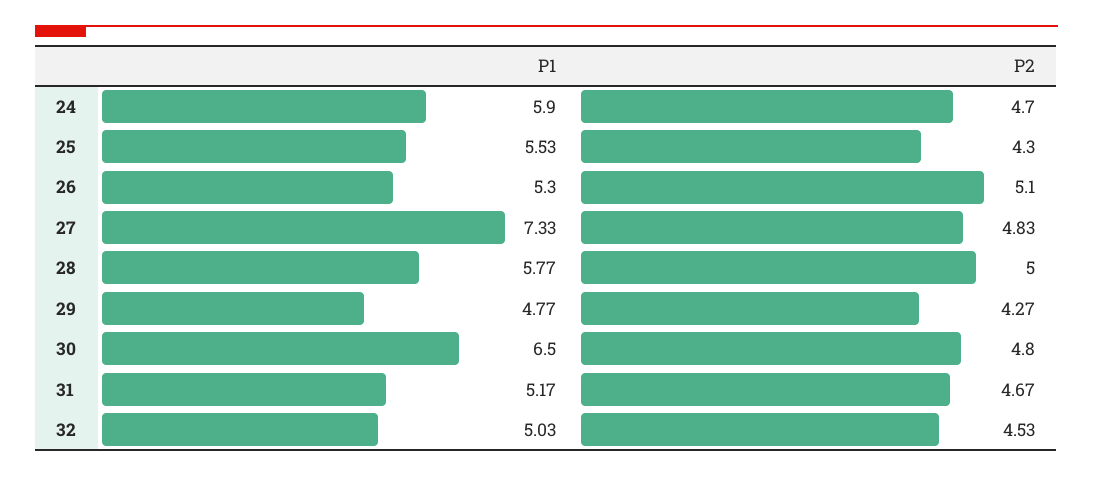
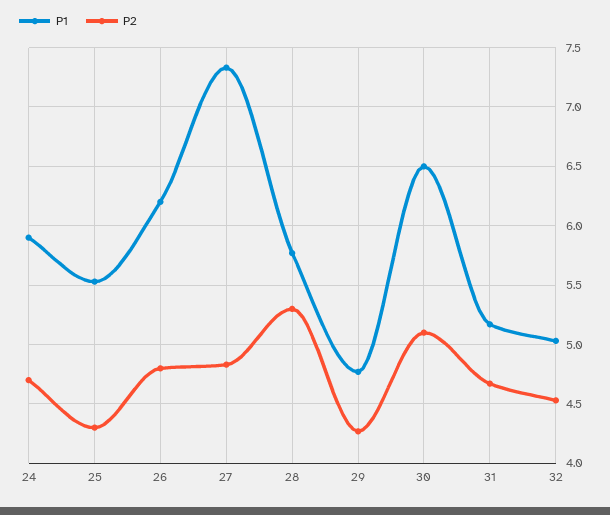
  {
    "P1": {
      "24": 5.9,
      "25": 5.53,
-     "26": 5.3,
+     "26": 6.2,
      "27": 7.33,
      "28": 5.77,
      "29": 4.77,
      "30": 6.5,
      "31": 5.17,
      "32": 5.03
    },
    "P2": {
      "24": 4.7,
      "25": 4.3,
-     "26": 5.1,
+     "26": 4.8,
      "27": 4.83,
-     "28": 5,
+     "28": 5.3,
      "29": 4.27,
-     "30": 4.8,
+     "30": 5.1,
      "31": 4.67,
      "32": 4.53
    }
  }

